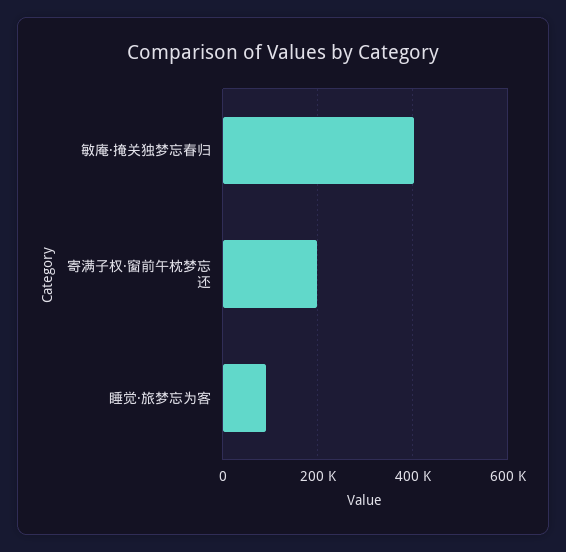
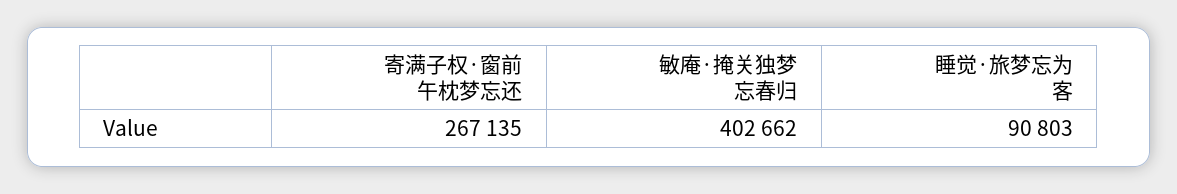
  {
    "敏庵·掩关独梦忘春归": 402662,
-   "寄满子权·窗前午枕梦忘还": 200000,
+   "寄满子权·窗前午枕梦忘还": 267135,
    "睡觉·旅梦忘为客": 90803
  }

